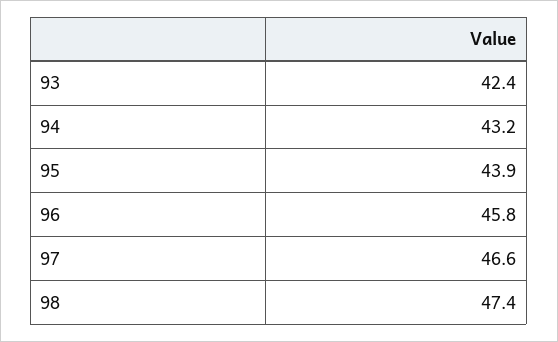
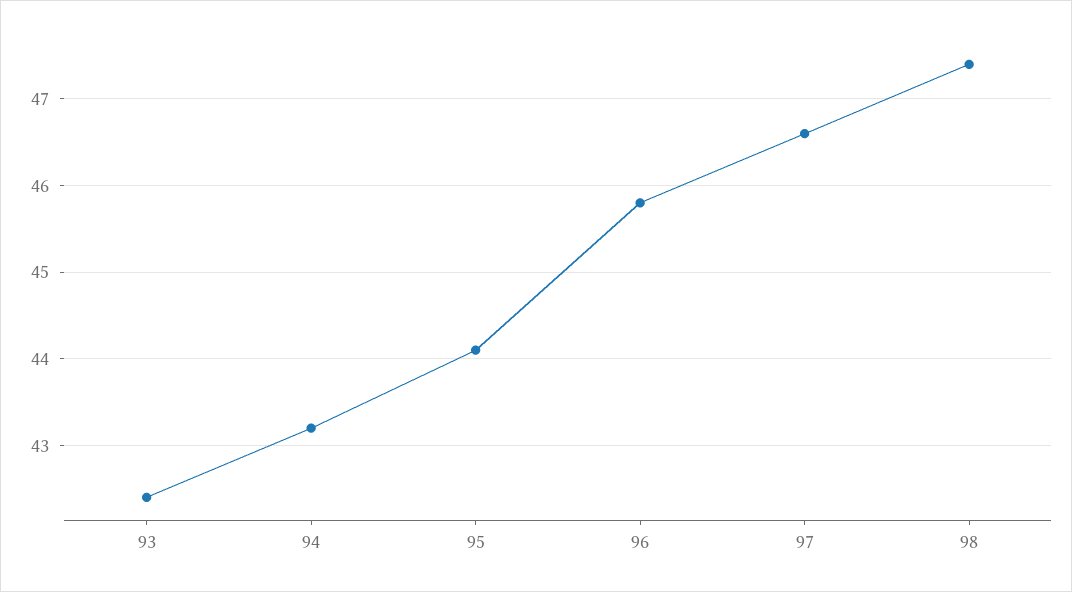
  {
    "93": 42.4,
    "94": 43.2,
-   "95": 43.9,
+   "95": 44.1,
    "96": 45.8,
    "97": 46.6,
    "98": 47.4
  }

